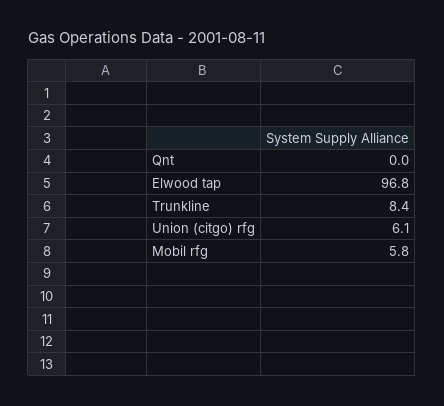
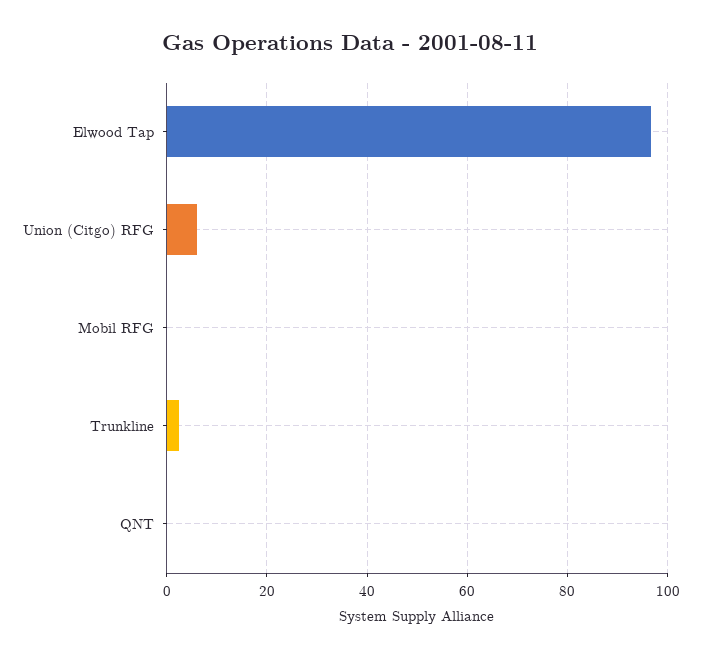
  {
    "Qnt": 0,
    "Elwood tap": 96.8,
-   "Trunkline": 8.4,
+   "Trunkline": 2,
    "Union (citgo) rfg": 6.1,
-   "Mobil rfg": 5.8
+   "Mobil rfg": 0
  }

